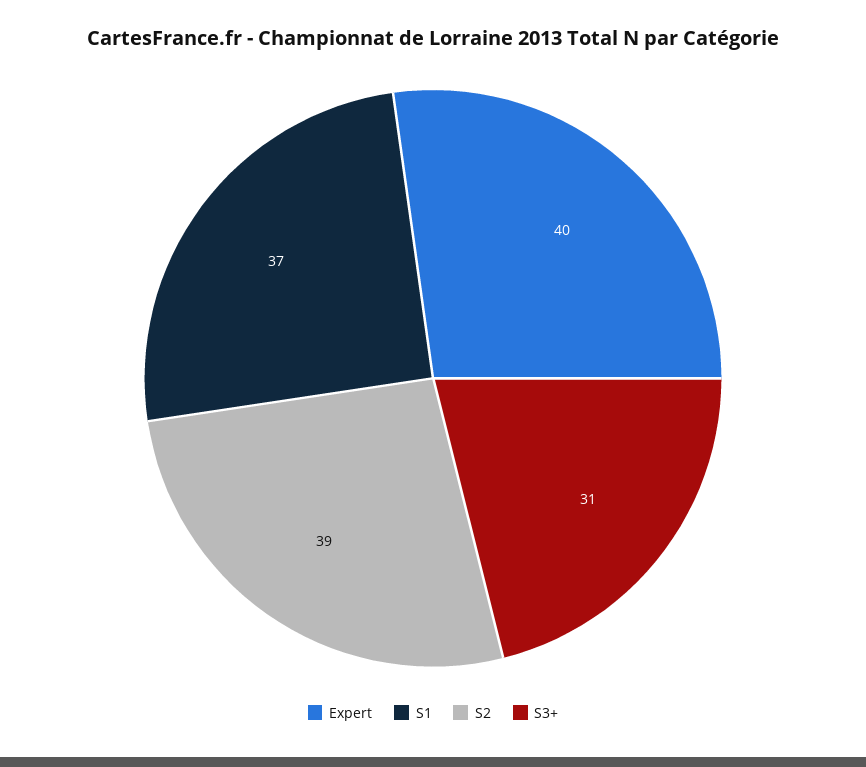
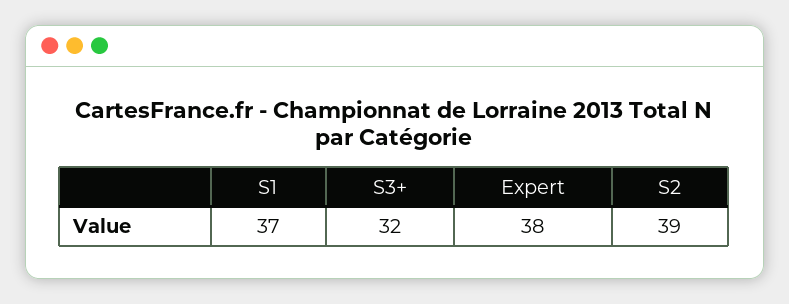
  {
-   "Expert": 40,
+   "Expert": 38,
    "S1": 37,
    "S2": 39,
-   "S3+": 31
+   "S3+": 32
  }

